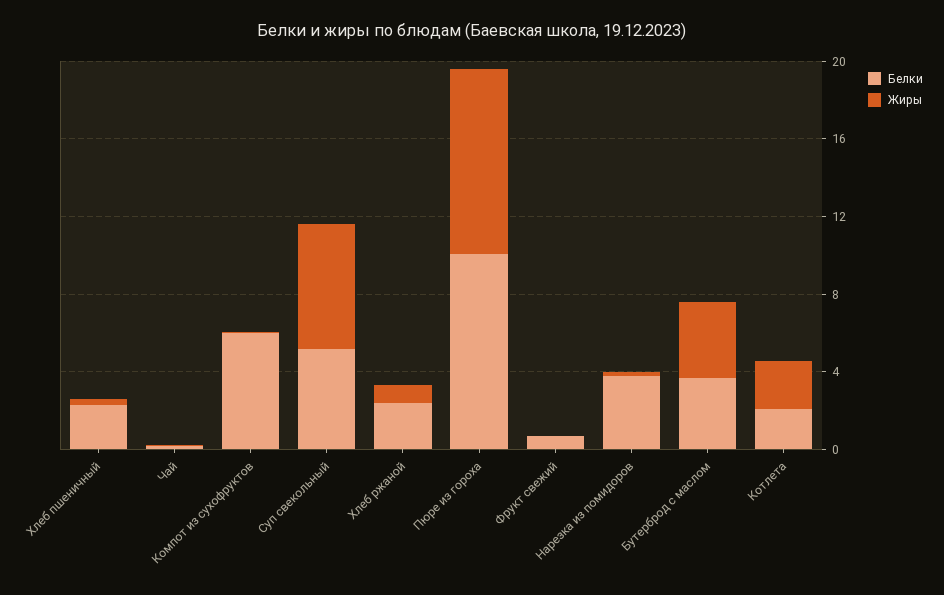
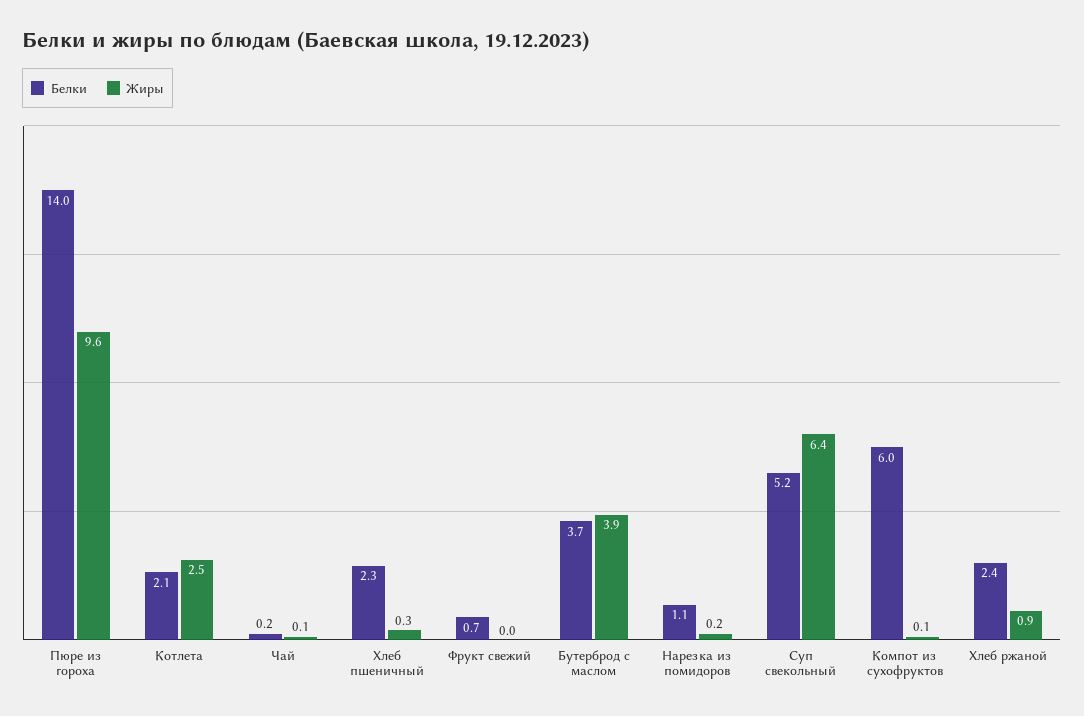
  {
    "Белки": {
      "Хлеб пшеничный": 2.3,
      "Чай": 0.2,
      "Компот из сухофруктов": 6,
      "Суп свекольный": 5.2,
      "Хлеб ржаной": 2.4,
-     "Пюре из гороха": 10,
+     "Пюре из гороха": 14,
      "Фрукт свежий": 0.7,
-     "Нарезка из помидоров": 4,
+     "Нарезка из помидоров": 1.1,
      "Бутерброд с маслом": 3.7,
      "Котлета": 2.1
    },
    "Жиры": {
      "Хлеб пшеничный": 0.3,
      "Чай": 0.1,
      "Компот из сухофруктов": 0.1,
      "Суп свекольный": 6.4,
      "Хлеб ржаной": 0.9,
      "Пюре из гороха": 9.6,
      "Фрукт свежий": 0,
      "Нарезка из помидоров": 0.2,
      "Бутерброд с маслом": 3.9,
      "Котлета": 2.5
    }
  }

